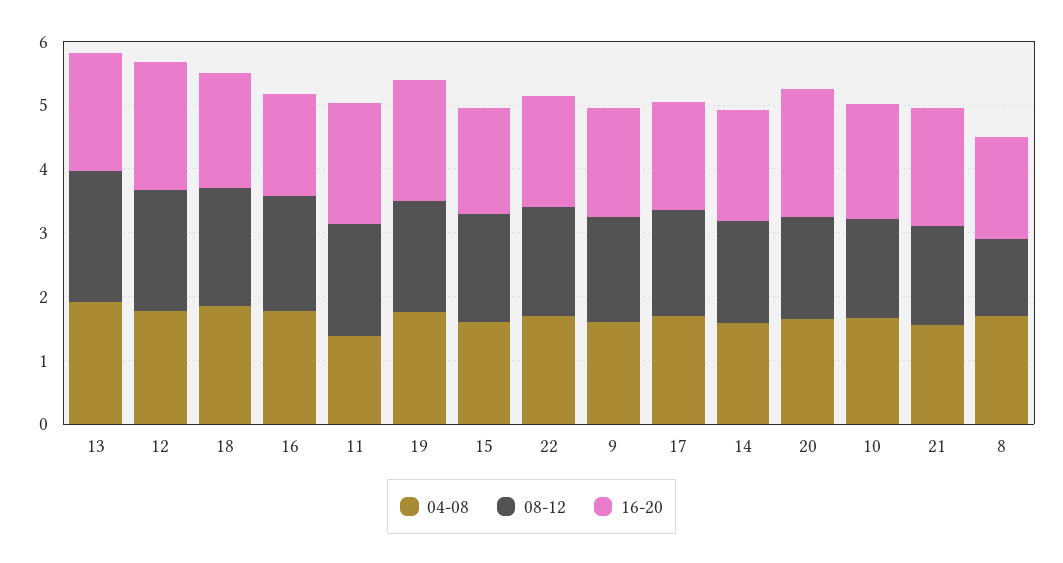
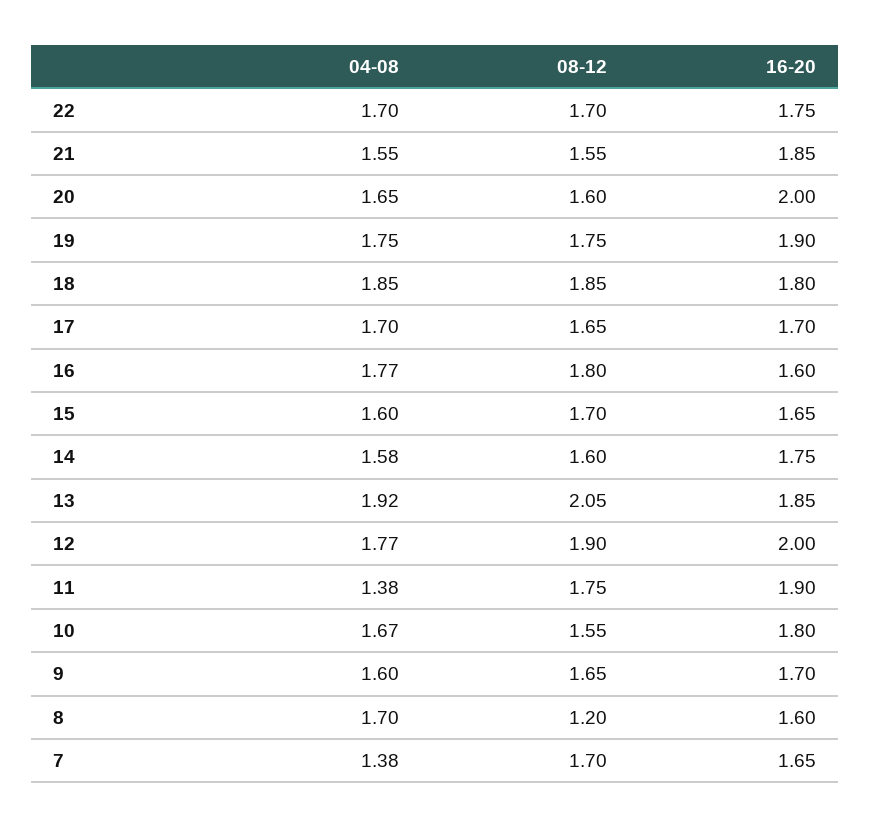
  {
    "04-08": {
      "13": 1.92,
      "12": 1.77,
      "18": 1.85,
      "16": 1.77,
      "11": 1.38,
      "19": 1.75,
      "15": 1.6,
      "22": 1.7,
      "9": 1.6,
      "17": 1.7,
      "14": 1.58,
      "20": 1.65,
      "10": 1.67,
      "21": 1.55,
-     "8": 1.7
+     "8": 1.7,
+     "7": 1.38
    },
    "08-12": {
      "13": 2.05,
      "12": 1.9,
      "18": 1.85,
      "16": 1.8,
      "11": 1.75,
      "19": 1.75,
      "15": 1.7,
      "22": 1.7,
      "9": 1.65,
      "17": 1.65,
      "14": 1.6,
      "20": 1.6,
      "10": 1.55,
      "21": 1.55,
-     "8": 1.2
+     "8": 1.2,
+     "7": 1.7
    },
    "16-20": {
      "13": 1.85,
      "12": 2,
      "18": 1.8,
      "16": 1.6,
      "11": 1.9,
      "19": 1.9,
      "15": 1.65,
      "22": 1.75,
      "9": 1.7,
      "17": 1.7,
      "14": 1.75,
      "20": 2,
      "10": 1.8,
      "21": 1.85,
-     "8": 1.6
+     "8": 1.6,
+     "7": 1.65
    }
  }

